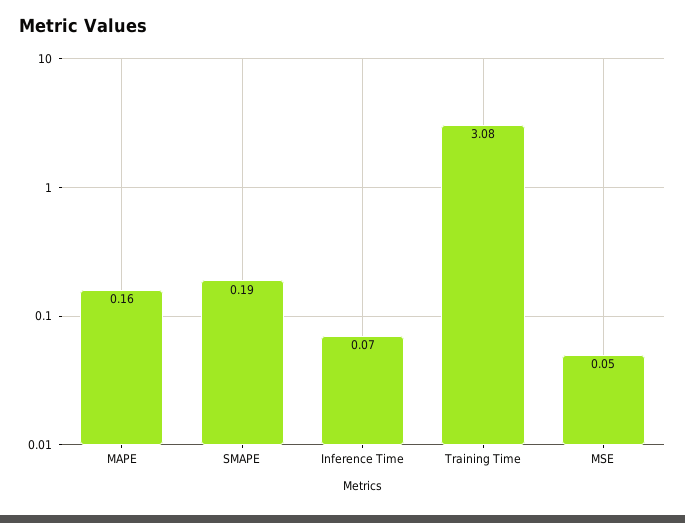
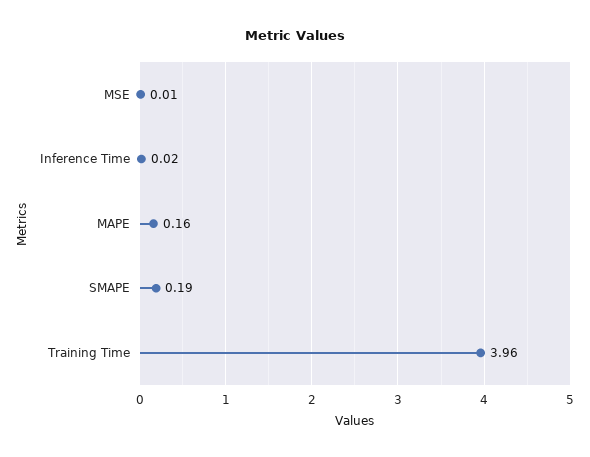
  {
    "MAPE": 0.16,
    "SMAPE": 0.19,
-   "Inference Time": 0.07,
+   "Inference Time": 0.02,
-   "Training Time": 3.08,
+   "Training Time": 3.96,
-   "MSE": 0.05
+   "MSE": 0.01
  }

